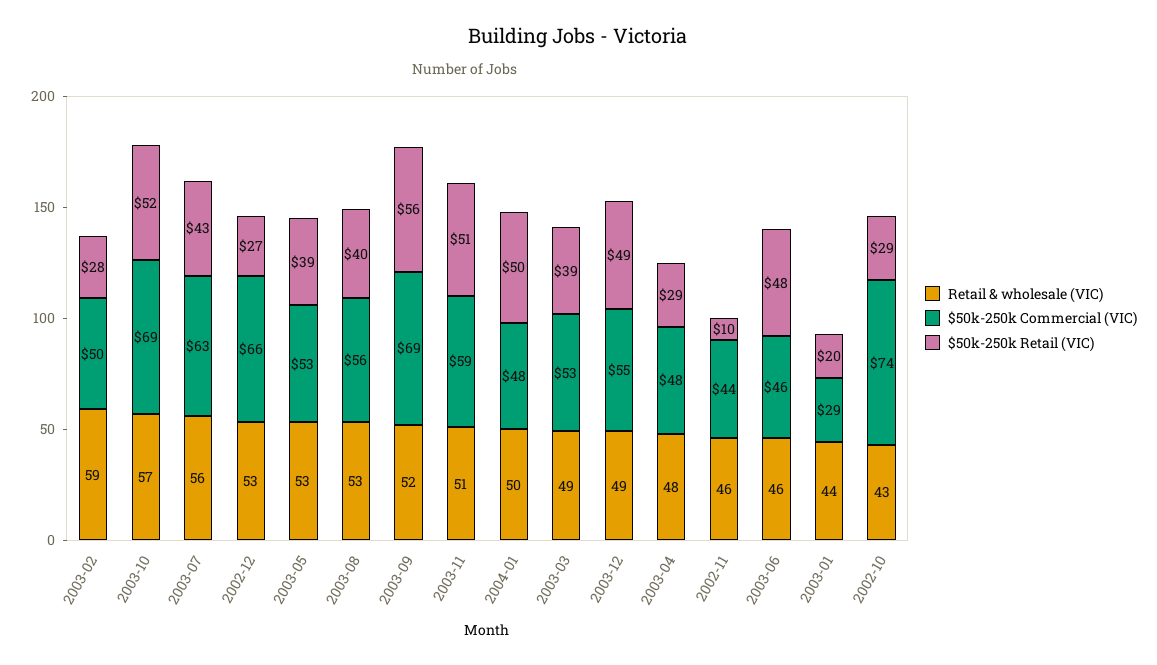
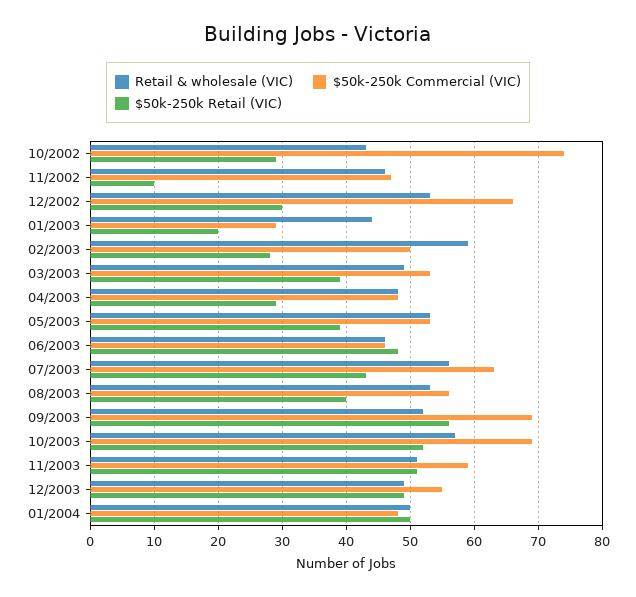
  {
    "Retail & wholesale (VIC)": {
      "2003-02": 59,
      "2003-10": 57,
      "2003-07": 56,
      "2002-12": 53,
      "2003-05": 53,
      "2003-08": 53,
      "2003-09": 52,
      "2003-11": 51,
      "2004-01": 50,
      "2003-03": 49,
      "2003-12": 49,
      "2003-04": 48,
      "2002-11": 46,
      "2003-06": 46,
      "2003-01": 44,
      "2002-10": 43
    },
    "$50k-250k Commercial (VIC)": {
      "2003-02": 50,
      "2003-10": 69,
      "2003-07": 63,
      "2002-12": 66,
      "2003-05": 53,
      "2003-08": 56,
      "2003-09": 69,
      "2003-11": 59,
      "2004-01": 48,
      "2003-03": 53,
      "2003-12": 55,
      "2003-04": 48,
-     "2002-11": 44,
+     "2002-11": 47,
      "2003-06": 46,
      "2003-01": 29,
      "2002-10": 74
    },
    "$50k-250k Retail (VIC)": {
      "2003-02": 28,
      "2003-10": 52,
      "2003-07": 43,
-     "2002-12": 27,
+     "2002-12": 30,
      "2003-05": 39,
      "2003-08": 40,
      "2003-09": 56,
      "2003-11": 51,
      "2004-01": 50,
      "2003-03": 39,
      "2003-12": 49,
      "2003-04": 29,
      "2002-11": 10,
      "2003-06": 48,
      "2003-01": 20,
      "2002-10": 29
    }
  }

